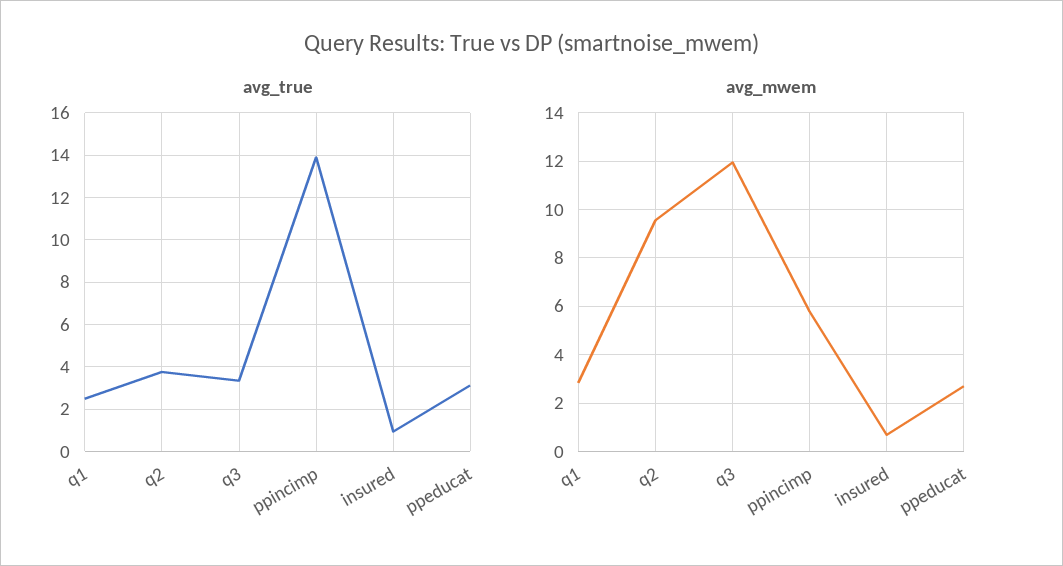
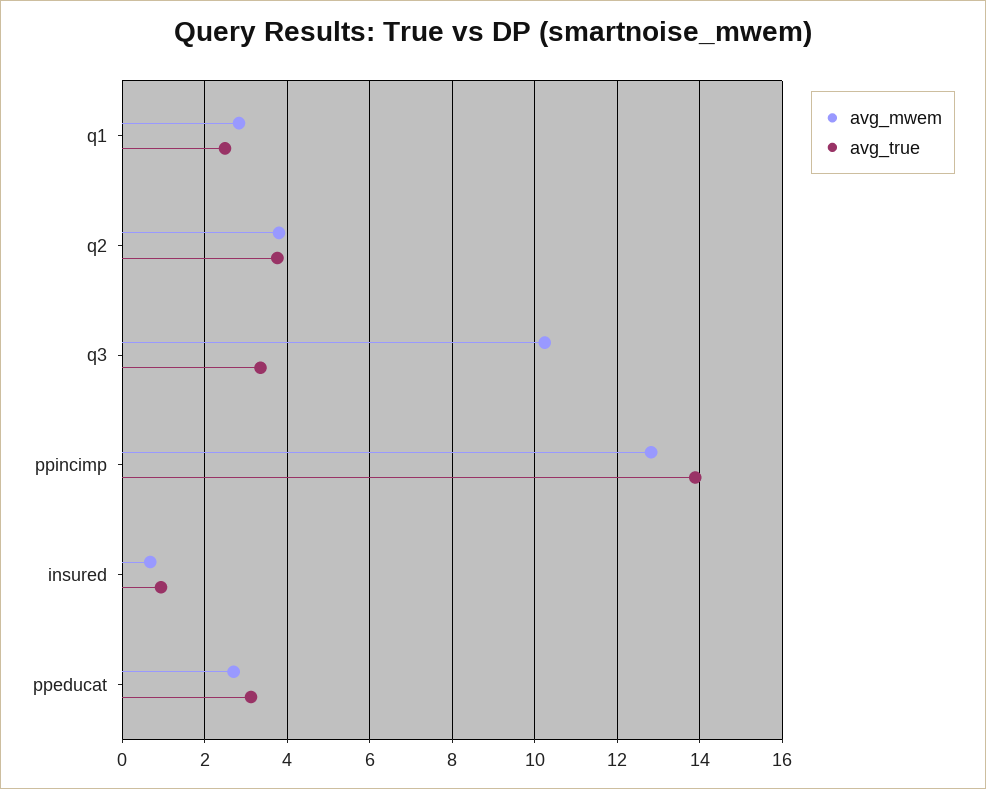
  {
    "avg_true": {
      "q1": 2.4,
      "q2": 3.8,
      "q3": 3.4,
      "ppincimp": 13.8,
      "insured": 1,
      "ppeducat": 3.2
    },
    "avg_mwem": {
      "q1": 2.8,
-     "q2": 9.5,
+     "q2": 3.8,
-     "q3": 12,
+     "q3": 10.2,
-     "ppincimp": 5.75,
+     "ppincimp": 12.8,
      "insured": 0.6,
      "ppeducat": 2.8
    }
  }

